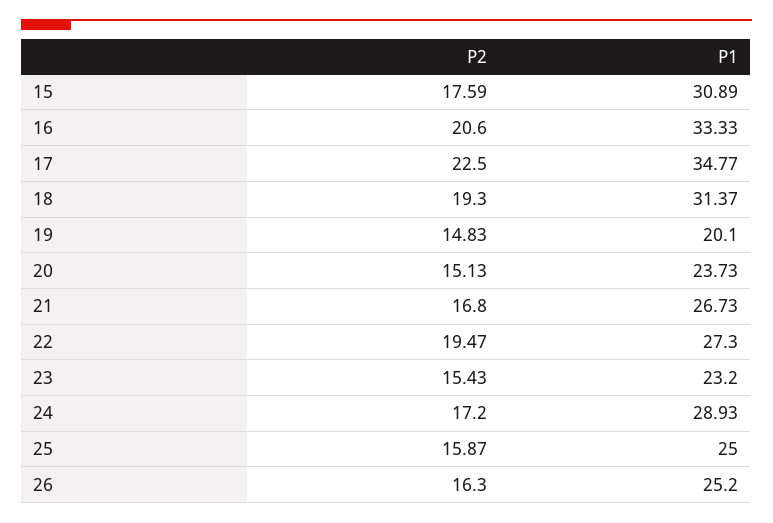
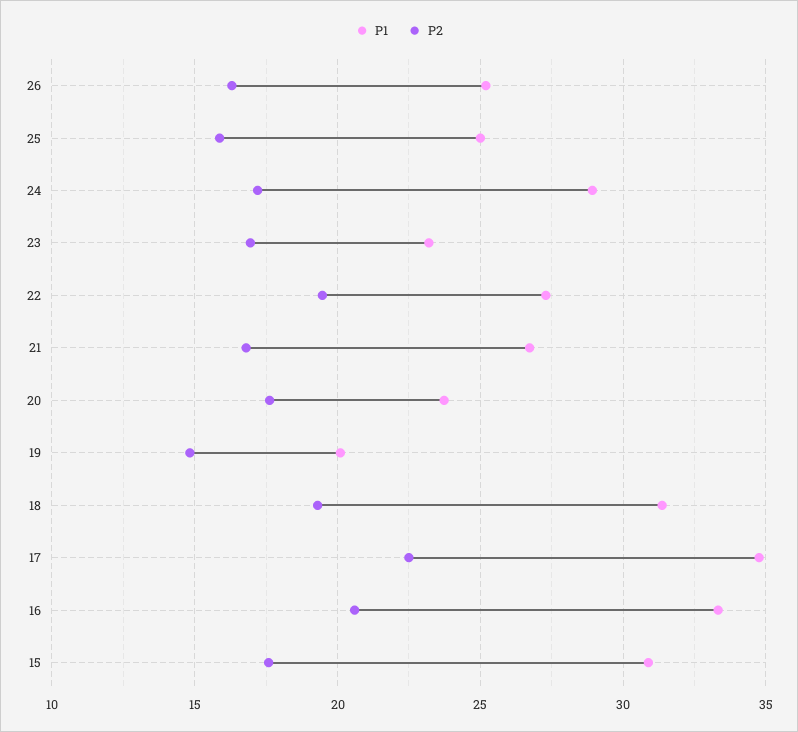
  {
    "P2": {
      "15": 17.59,
      "16": 20.6,
      "17": 22.5,
      "18": 19.3,
      "19": 14.83,
-     "20": 15.13,
+     "20": 17.5,
      "21": 16.8,
      "22": 19.47,
-     "23": 15.43,
+     "23": 17,
      "24": 17.2,
      "25": 15.87,
      "26": 16.3
    },
    "P1": {
      "15": 30.89,
      "16": 33.33,
      "17": 34.77,
      "18": 31.37,
      "19": 20.1,
      "20": 23.73,
      "21": 26.73,
      "22": 27.3,
      "23": 23.2,
      "24": 28.93,
      "25": 25,
      "26": 25.2
    }
  }

